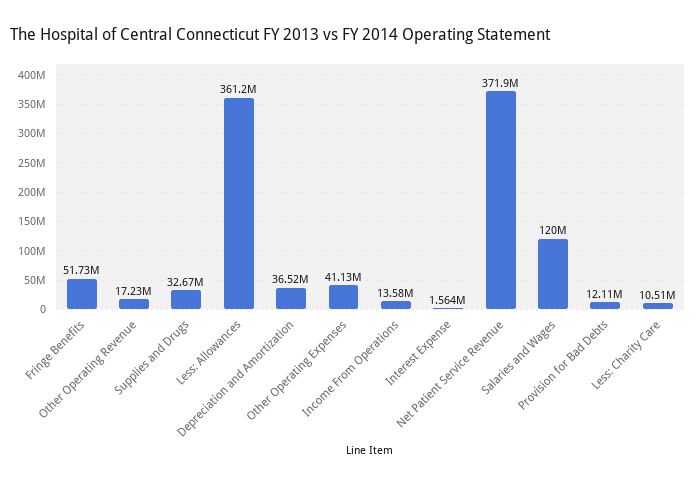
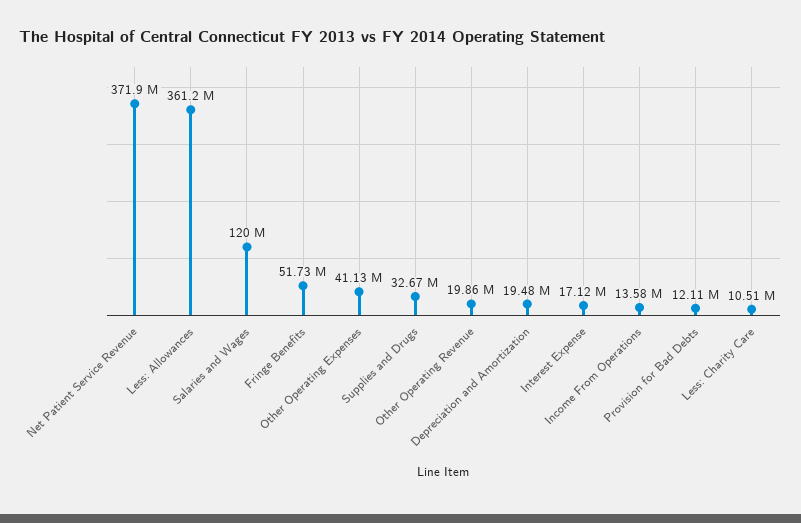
  {
    "Fringe Benefits": 51730000,
-   "Other Operating Revenue": 17230000,
+   "Other Operating Revenue": 19860000,
    "Supplies and Drugs": 32670000,
    "Less: Allowances": 361200000,
-   "Depreciation and Amortization": 36520000,
+   "Depreciation and Amortization": 19480000,
    "Other Operating Expenses": 41130000,
    "Income From Operations": 13580000,
-   "Interest Expense": 1564000,
+   "Interest Expense": 17120000,
    "Net Patient Service Revenue": 371900000,
    "Salaries and Wages": 120000000,
    "Provision for Bad Debts": 12110000,
    "Less: Charity Care": 10510000
  }

